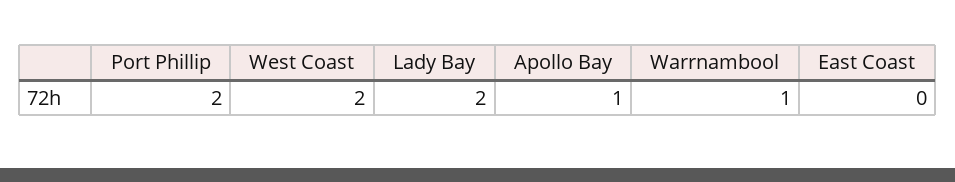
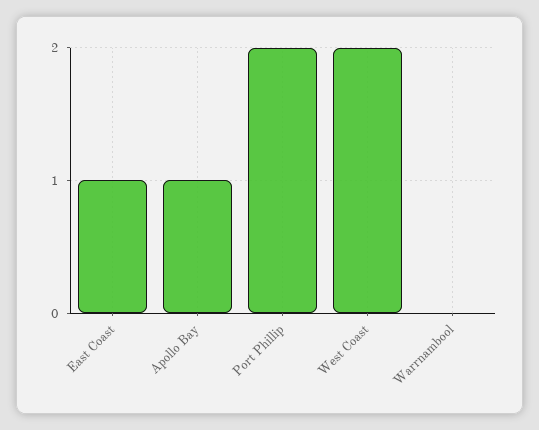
  {
    "Port Phillip": 2,
    "West Coast": 2,
-   "Lady Bay": 2,
    "Apollo Bay": 1,
-   "Warrnambool": 1,
+   "Warrnambool": 0,
-   "East Coast": 0
+   "East Coast": 1
  }

